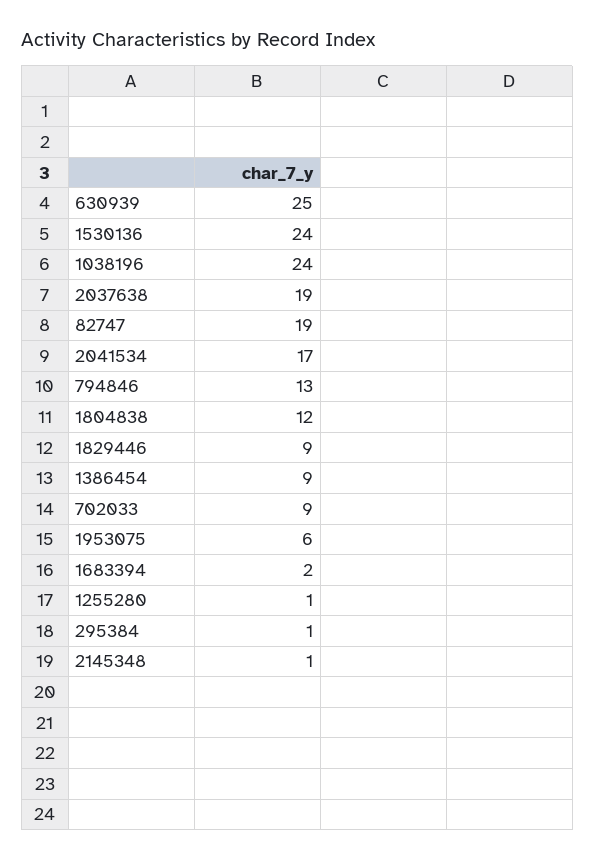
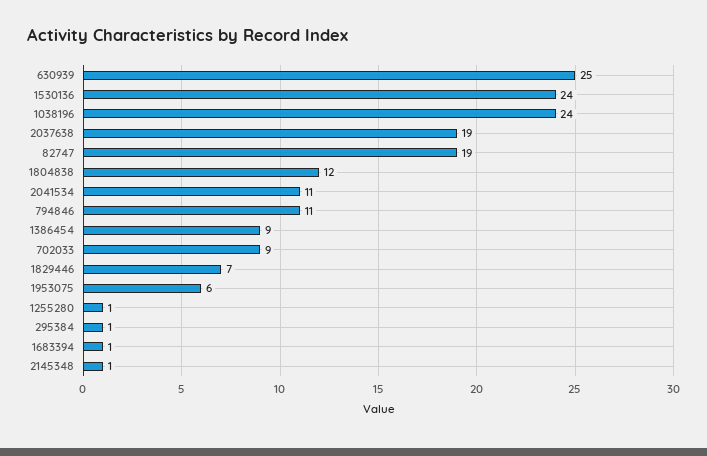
  {
    "630939": 25,
    "1530136": 24,
    "1038196": 24,
    "2037638": 19,
    "82747": 19,
-   "2041534": 17,
+   "2041534": 11,
-   "794846": 13,
+   "794846": 11,
    "1804838": 12,
-   "1829446": 9,
+   "1829446": 7,
    "1386454": 9,
    "702033": 9,
    "1953075": 6,
-   "1683394": 2,
+   "1683394": 1,
    "1255280": 1,
    "295384": 1,
    "2145348": 1
  }

